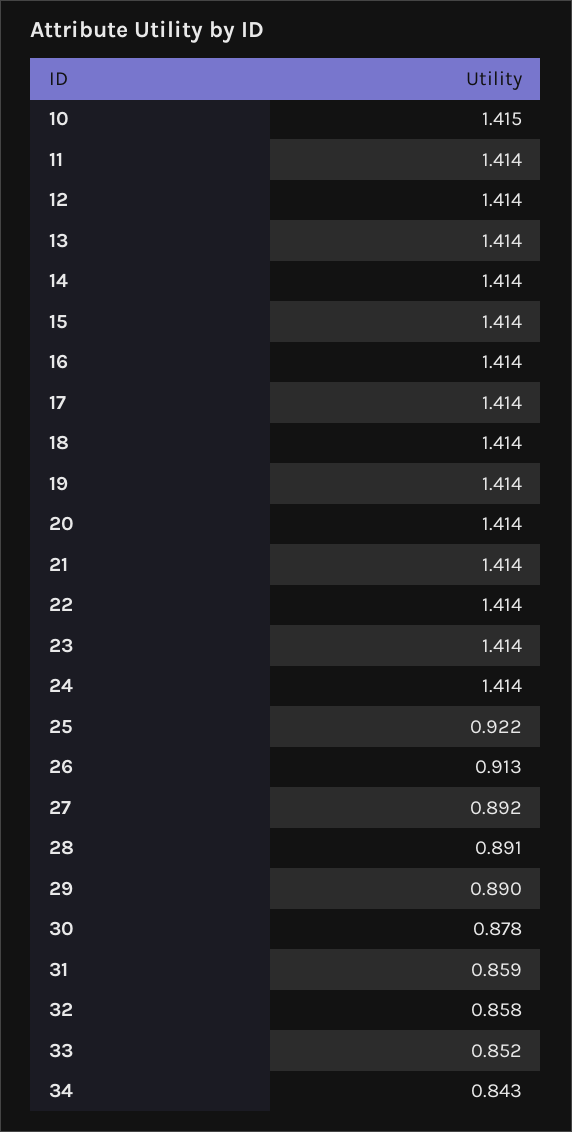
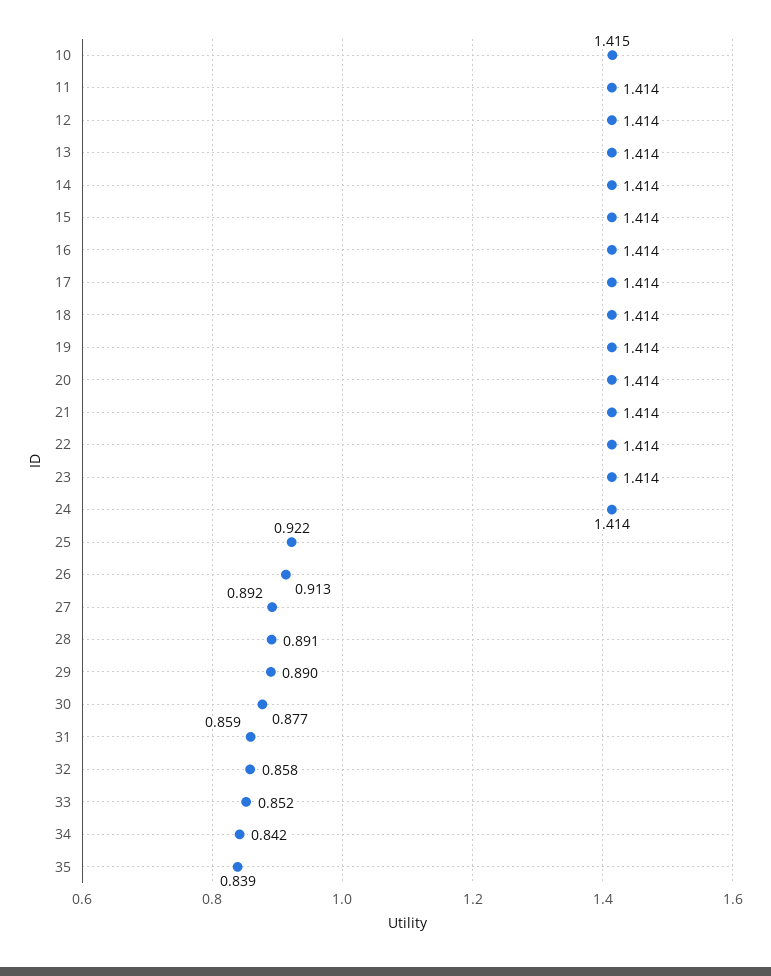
  {
    "10": 1.415,
    "11": 1.414,
    "12": 1.414,
    "13": 1.414,
    "14": 1.414,
    "15": 1.414,
    "16": 1.414,
    "17": 1.414,
    "18": 1.414,
    "19": 1.414,
    "20": 1.414,
    "21": 1.414,
    "22": 1.414,
    "23": 1.414,
    "24": 1.414,
    "25": 0.922,
    "26": 0.913,
    "27": 0.892,
    "28": 0.891,
    "29": 0.89,
-   "30": 0.878,
+   "30": 0.877,
    "31": 0.859,
    "32": 0.858,
    "33": 0.852,
-   "34": 0.843
+   "34": 0.842,
+   "35": 0.839
  }

